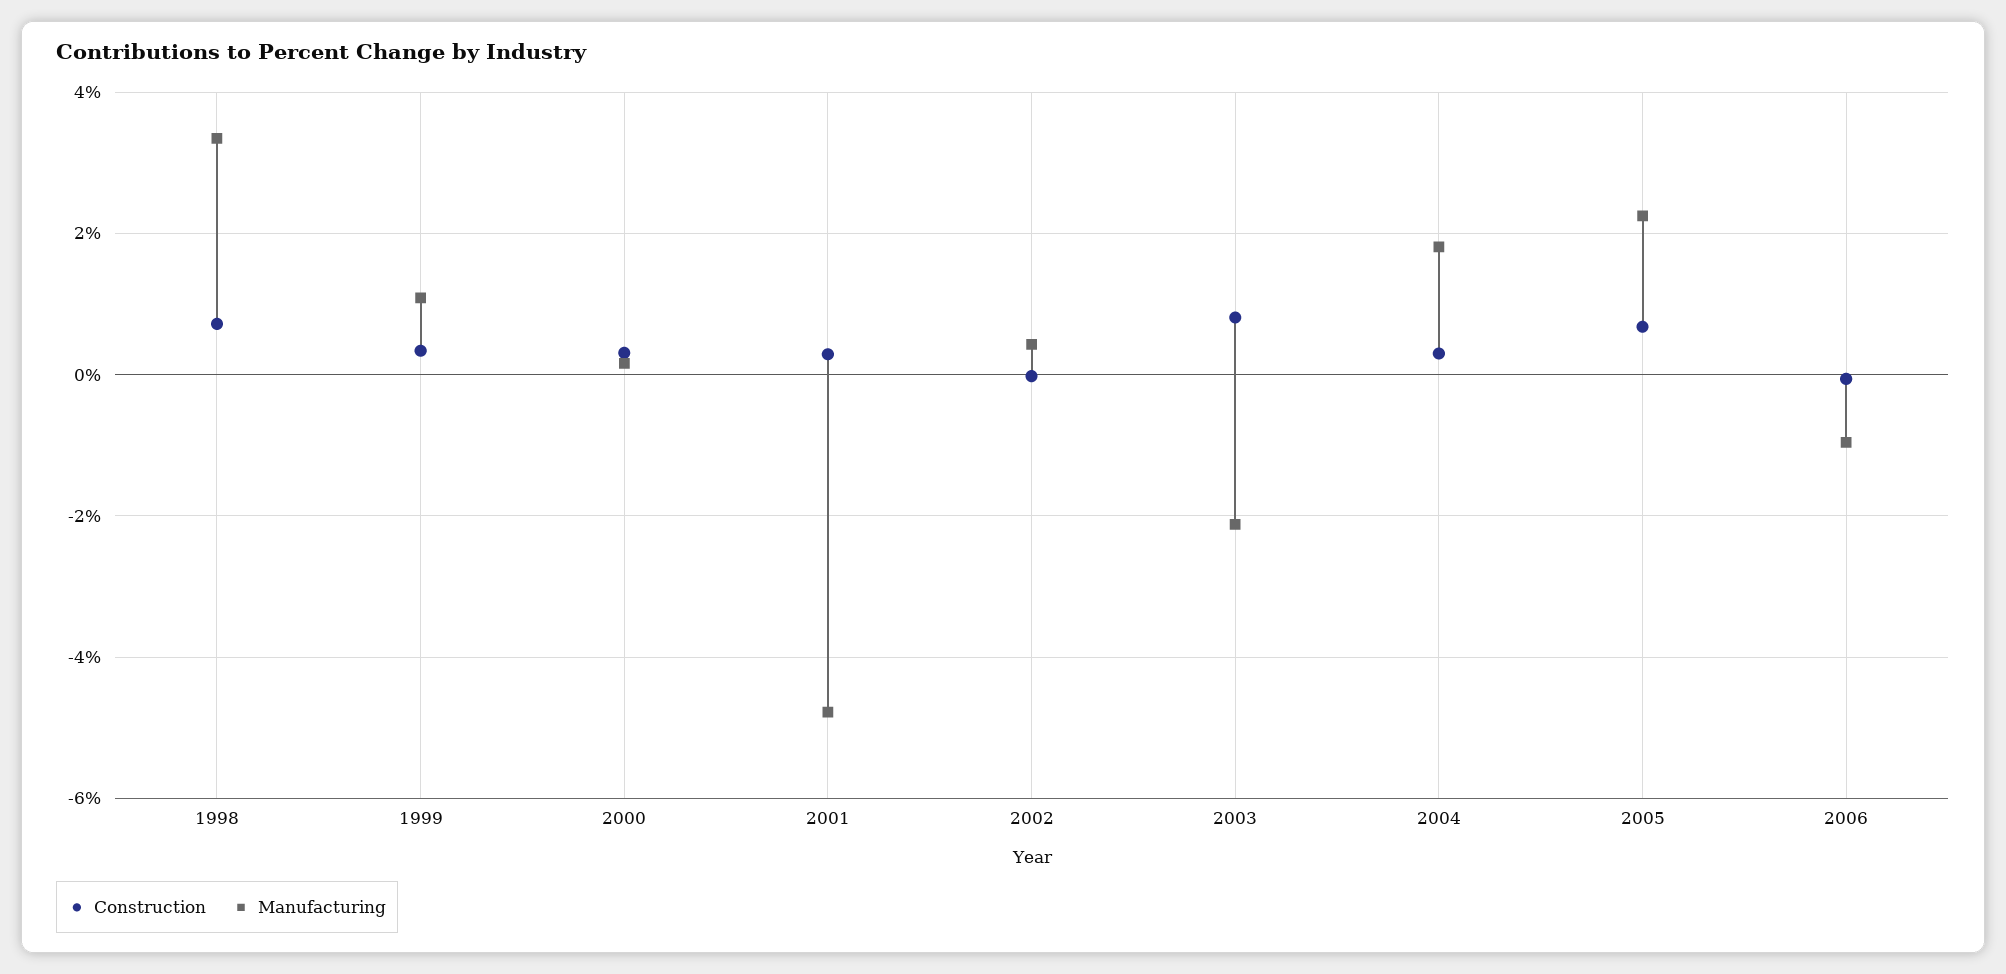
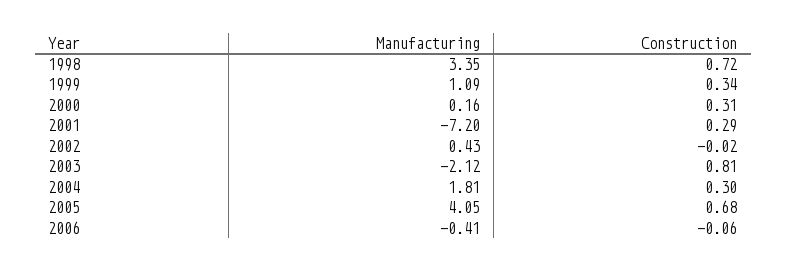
  {
    "Construction": {
      "1998": 0.72,
      "1999": 0.34,
      "2000": 0.31,
      "2001": 0.29,
      "2002": -0.02,
      "2003": 0.81,
      "2004": 0.3,
      "2005": 0.68,
      "2006": -0.06
    },
    "Manufacturing": {
      "1998": 3.35,
      "1999": 1.09,
      "2000": 0.16,
-     "2001": -4.8,
+     "2001": -7.2,
      "2002": 0.43,
      "2003": -2.12,
      "2004": 1.81,
-     "2005": 2.2,
+     "2005": 4.05,
-     "2006": -1
+     "2006": -0.41
    }
  }

